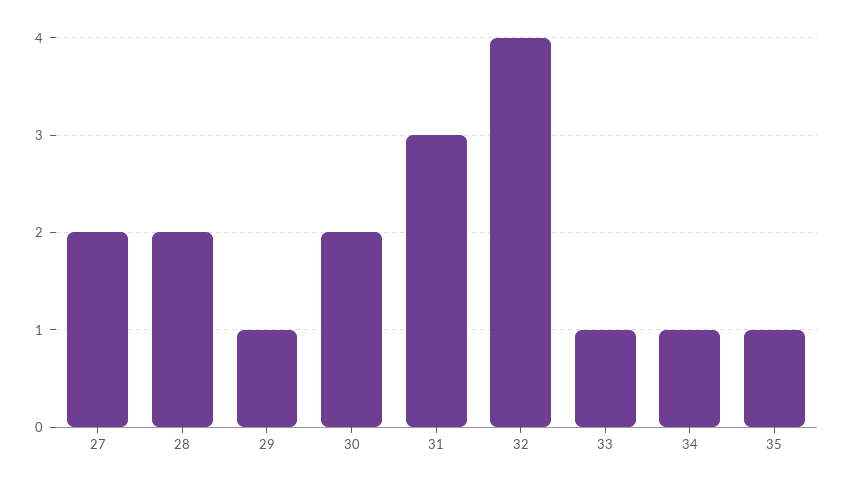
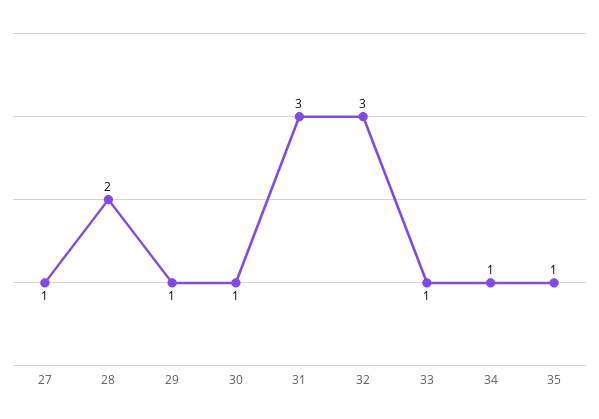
  {
-   "27": 2,
+   "27": 1,
    "28": 2,
    "29": 1,
-   "30": 2,
+   "30": 1,
    "31": 3,
-   "32": 4,
+   "32": 3,
    "33": 1,
    "34": 1,
    "35": 1
  }

